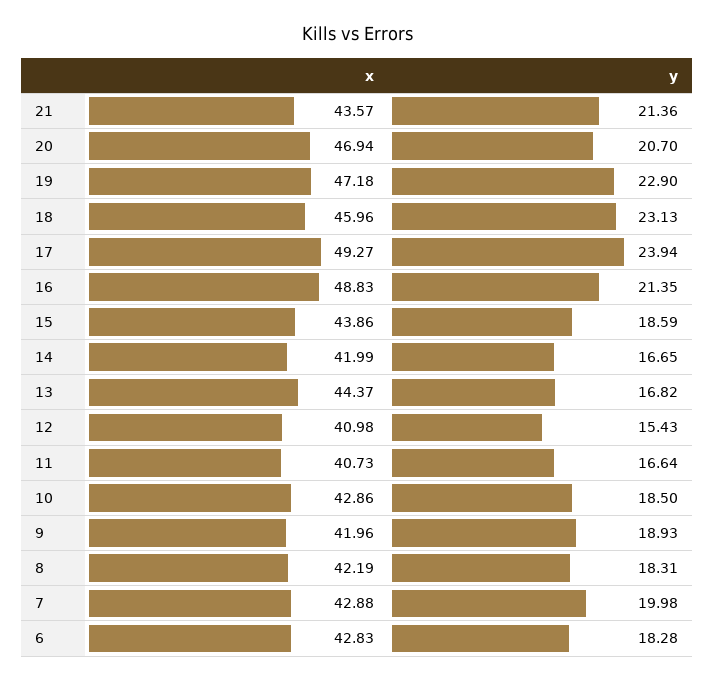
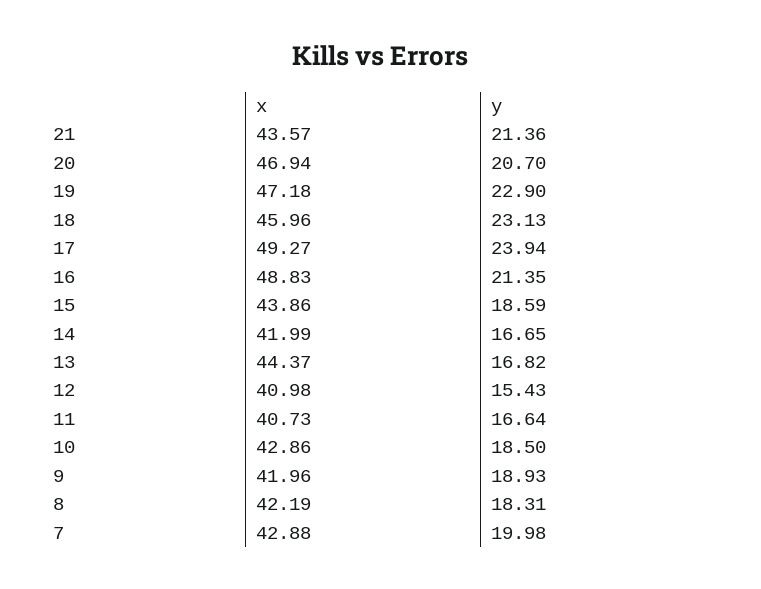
  {
    "x": {
      "21": 43.57,
      "20": 46.94,
      "19": 47.18,
      "18": 45.96,
      "17": 49.27,
      "16": 48.83,
      "15": 43.86,
      "14": 41.99,
      "13": 44.37,
      "12": 40.98,
      "11": 40.73,
      "10": 42.86,
      "9": 41.96,
      "8": 42.19,
-     "7": 42.88,
+     "7": 42.88
-     "6": 42.83
    },
    "y": {
      "21": 21.36,
      "20": 20.7,
      "19": 22.9,
      "18": 23.13,
      "17": 23.94,
      "16": 21.35,
      "15": 18.59,
      "14": 16.65,
      "13": 16.82,
      "12": 15.43,
      "11": 16.64,
      "10": 18.5,
      "9": 18.93,
      "8": 18.31,
-     "7": 19.98,
+     "7": 19.98
-     "6": 18.28
    }
  }

